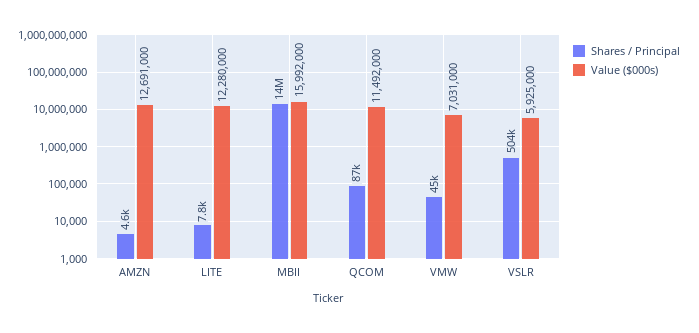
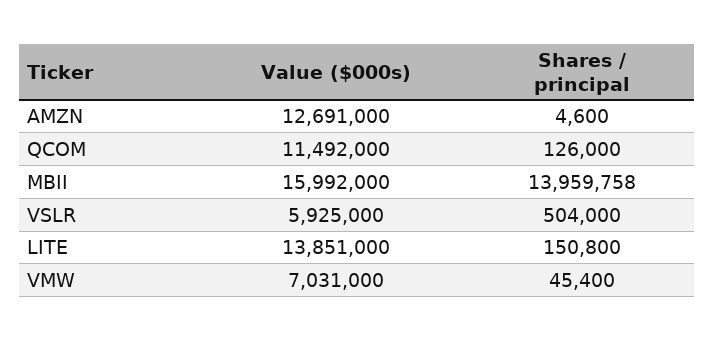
  {
    "Shares / Principal": {
      "AMZN": 4600,
-     "LITE": 7800,
+     "LITE": 150800,
      "MBII": 13959758,
-     "QCOM": 87000,
+     "QCOM": 126000,
      "VMW": 45400,
      "VSLR": 504000
    },
    "Value ($000s)": {
      "AMZN": 12691000,
-     "LITE": 12280000,
+     "LITE": 13851000,
      "MBII": 15992000,
      "QCOM": 11492000,
      "VMW": 7031000,
      "VSLR": 5925000
    }
  }

